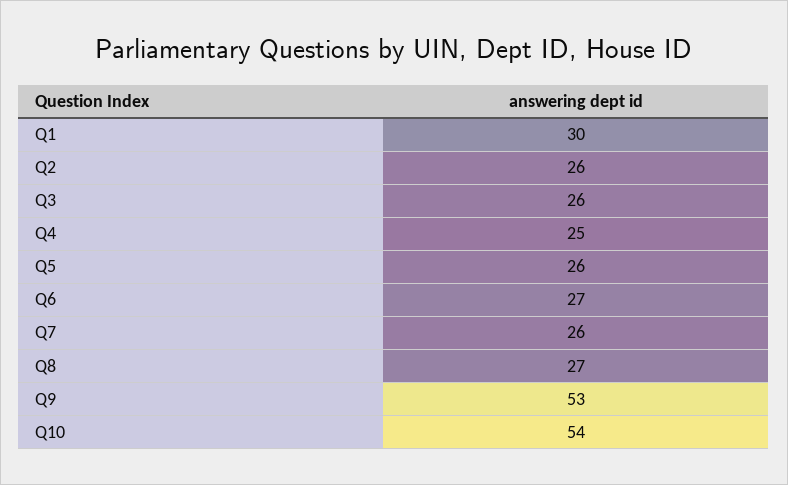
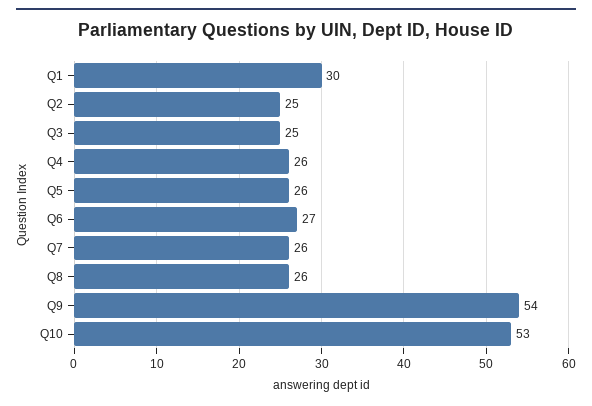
  {
    "Q1": 30,
-   "Q2": 26,
+   "Q2": 25,
-   "Q3": 26,
+   "Q3": 25,
-   "Q4": 25,
+   "Q4": 26,
    "Q5": 26,
    "Q6": 27,
    "Q7": 26,
-   "Q8": 27,
+   "Q8": 26,
-   "Q9": 53,
+   "Q9": 54,
-   "Q10": 54
+   "Q10": 53
  }

